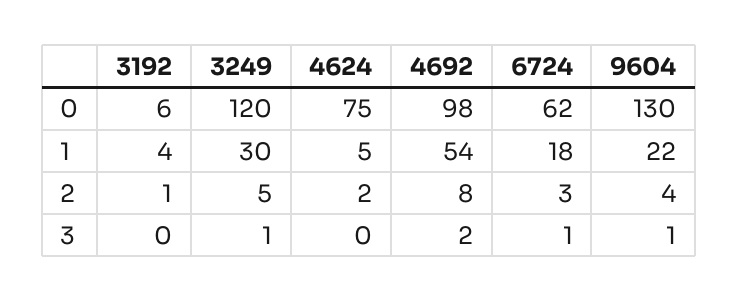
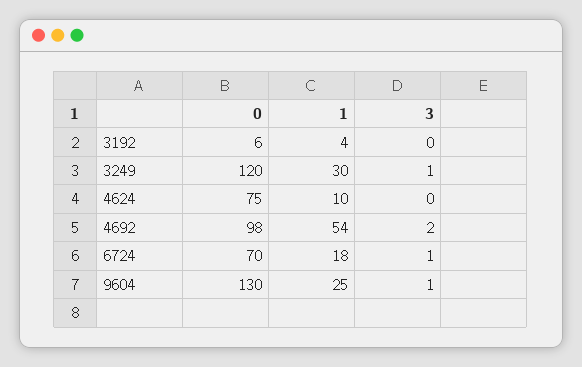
  {
    "3192": {
      "0": 6,
      "1": 4,
-     "2": 1,
      "3": 0
    },
    "3249": {
      "0": 120,
      "1": 30,
-     "2": 5,
      "3": 1
    },
    "4624": {
      "0": 75,
-     "1": 5,
+     "1": 10,
-     "2": 2,
      "3": 0
    },
    "4692": {
      "0": 98,
      "1": 54,
-     "2": 8,
      "3": 2
    },
    "6724": {
-     "0": 62,
+     "0": 70,
      "1": 18,
-     "2": 3,
      "3": 1
    },
    "9604": {
      "0": 130,
-     "1": 22,
+     "1": 25,
-     "2": 4,
      "3": 1
    }
  }

